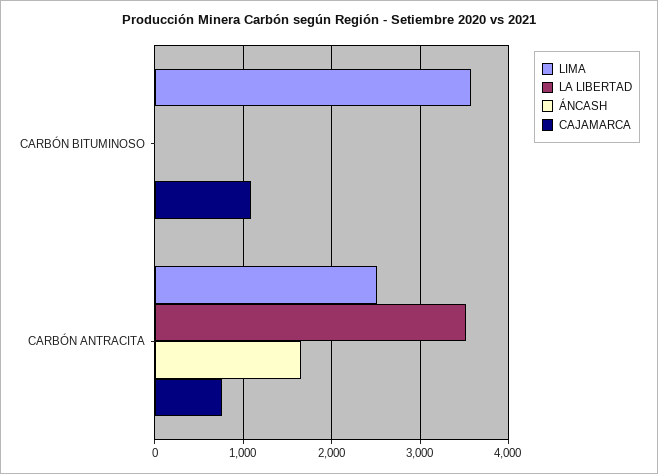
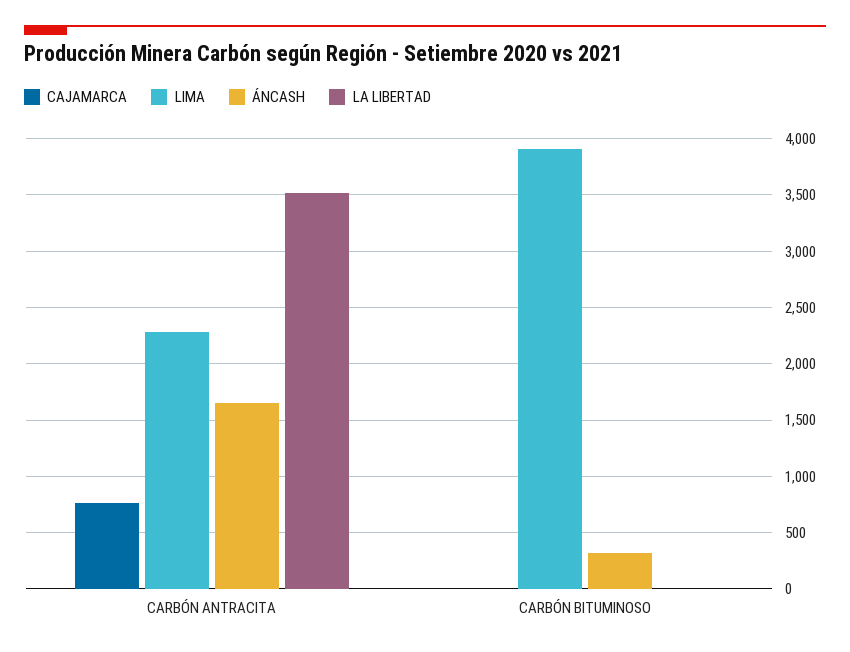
  {
    "LIMA": {
-     "CARBÓN BITUMINOSO": 3600,
+     "CARBÓN BITUMINOSO": 3900,
-     "CARBÓN ANTRACITA": 2500
+     "CARBÓN ANTRACITA": 2300
    },
    "LA LIBERTAD": {
      "CARBÓN BITUMINOSO": 0,
      "CARBÓN ANTRACITA": 3500
    },
    "ÁNCASH": {
-     "CARBÓN BITUMINOSO": 0,
+     "CARBÓN BITUMINOSO": 300,
      "CARBÓN ANTRACITA": 1700
    },
    "CAJAMARCA": {
-     "CARBÓN BITUMINOSO": 1100,
+     "CARBÓN BITUMINOSO": 0,
      "CARBÓN ANTRACITA": 800
    }
  }

